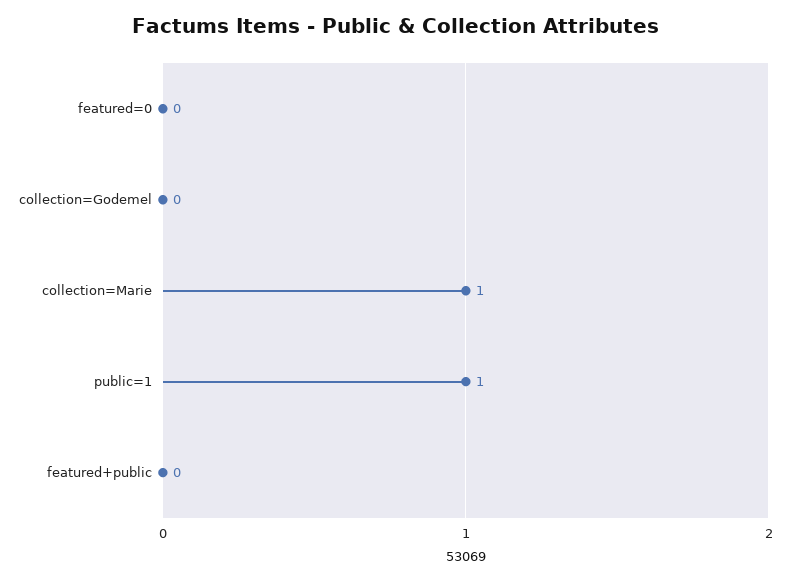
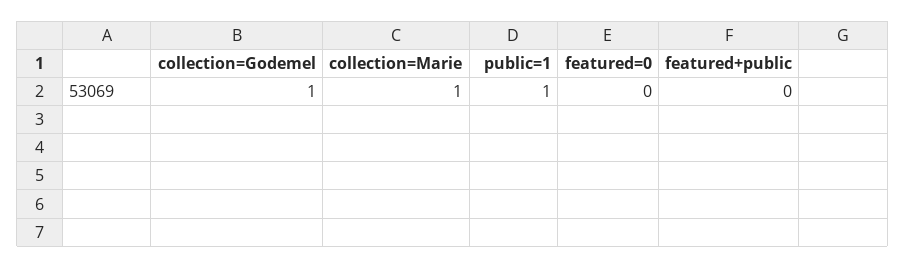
  {
    "featured=0": 0,
-   "collection=Godemel": 0,
+   "collection=Godemel": 1,
    "collection=Marie": 1,
    "public=1": 1,
    "featured+public": 0
  }

